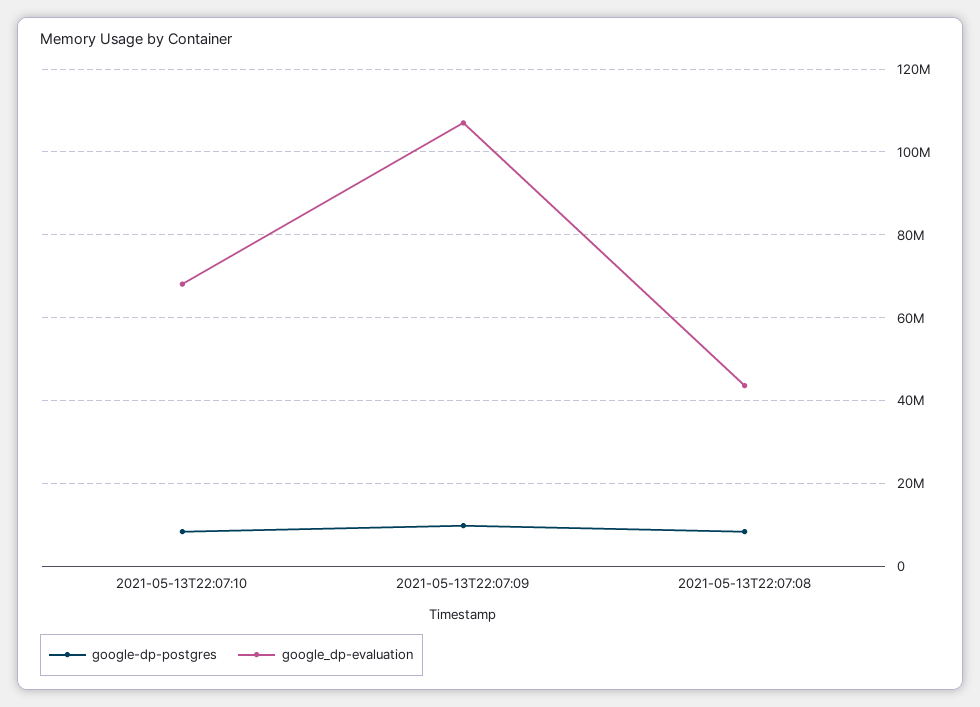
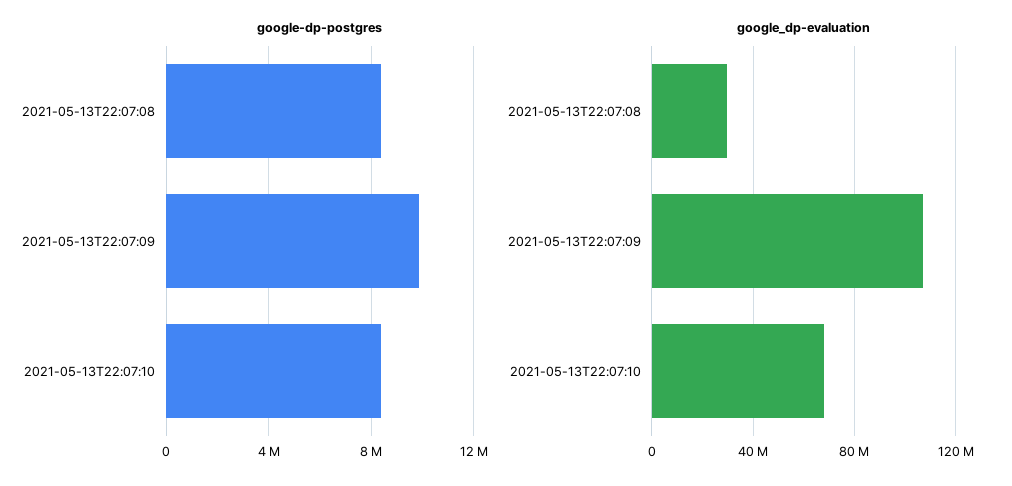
  {
    "google-dp-postgres": {
      "2021-05-13T22:07:10": 8500000,
      "2021-05-13T22:07:09": 10000000,
      "2021-05-13T22:07:08": 8500000
    },
    "google_dp-evaluation": {
      "2021-05-13T22:07:10": 68000000,
      "2021-05-13T22:07:09": 108000000,
-     "2021-05-13T22:07:08": 44000000
+     "2021-05-13T22:07:08": 30000000
    }
  }

